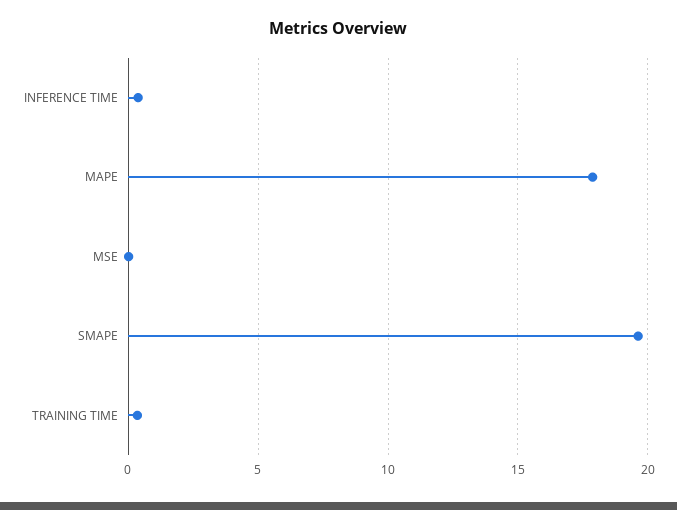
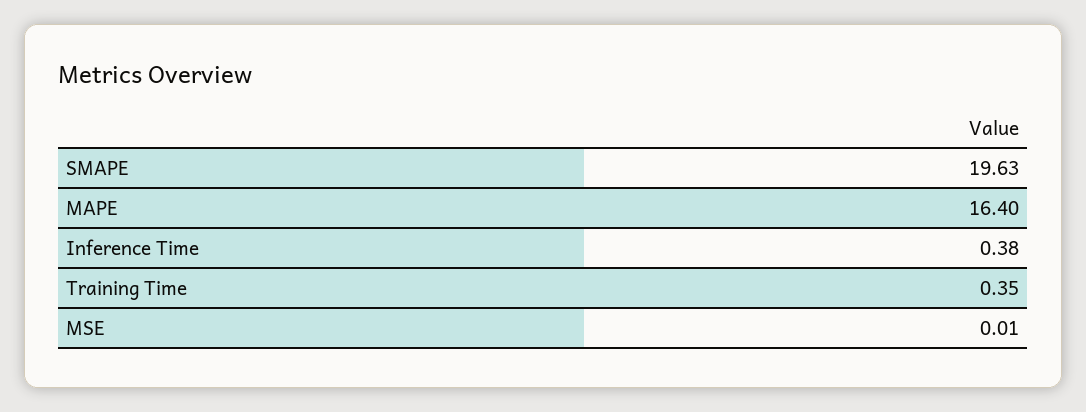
  {
    "INFERENCE TIME": 0.38,
-   "MAPE": 18,
+   "MAPE": 16.4,
    "MSE": 0.01,
    "SMAPE": 19.63,
    "TRAINING TIME": 0.35
  }

